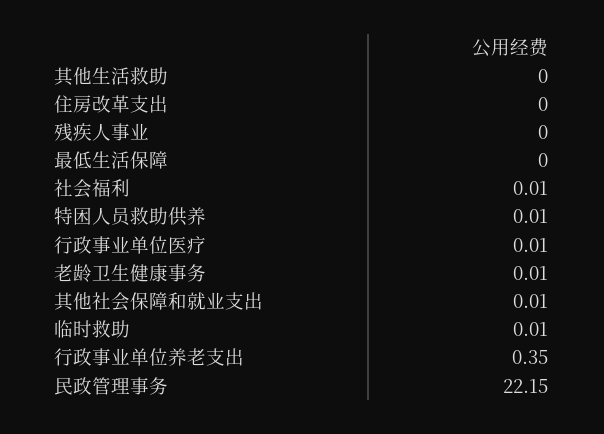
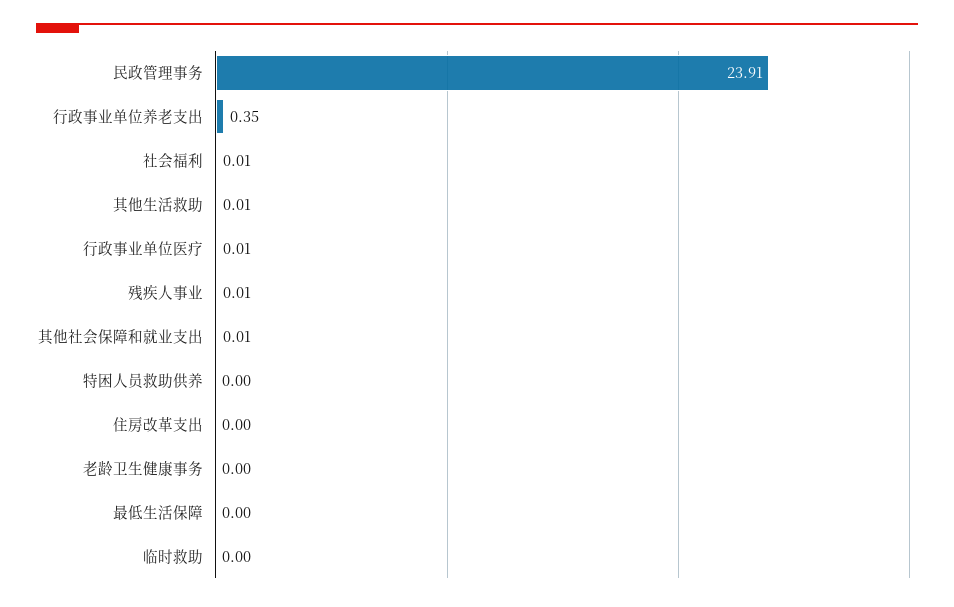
  {
-   "其他生活救助": 0,
+   "其他生活救助": 0.01,
    "住房改革支出": 0,
-   "残疾人事业": 0,
+   "残疾人事业": 0.01,
    "最低生活保障": 0,
    "社会福利": 0.01,
-   "特困人员救助供养": 0.01,
+   "特困人员救助供养": 0,
    "行政事业单位医疗": 0.01,
-   "老龄卫生健康事务": 0.01,
+   "老龄卫生健康事务": 0,
    "其他社会保障和就业支出": 0.01,
-   "临时救助": 0.01,
+   "临时救助": 0,
    "行政事业单位养老支出": 0.35,
-   "民政管理事务": 22.15
+   "民政管理事务": 23.91
  }

